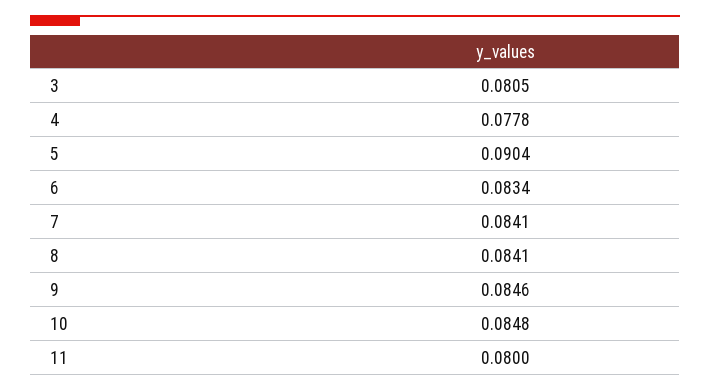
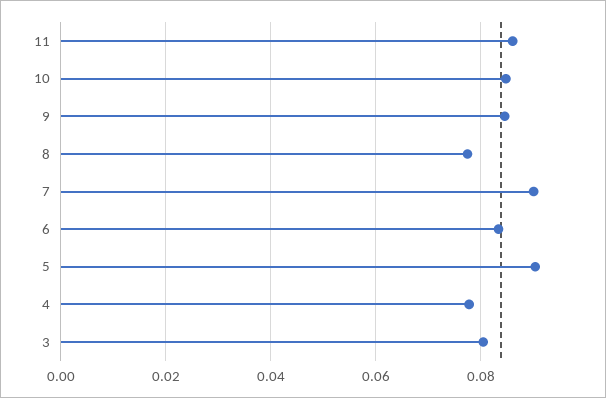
  {
    "3": 0.0805,
    "4": 0.0778,
    "5": 0.0904,
    "6": 0.0834,
-   "7": 0.0841,
+   "7": 0.09,
-   "8": 0.0841,
+   "8": 0.078,
    "9": 0.0846,
    "10": 0.0848,
-   "11": 0.08
+   "11": 0.086
  }

